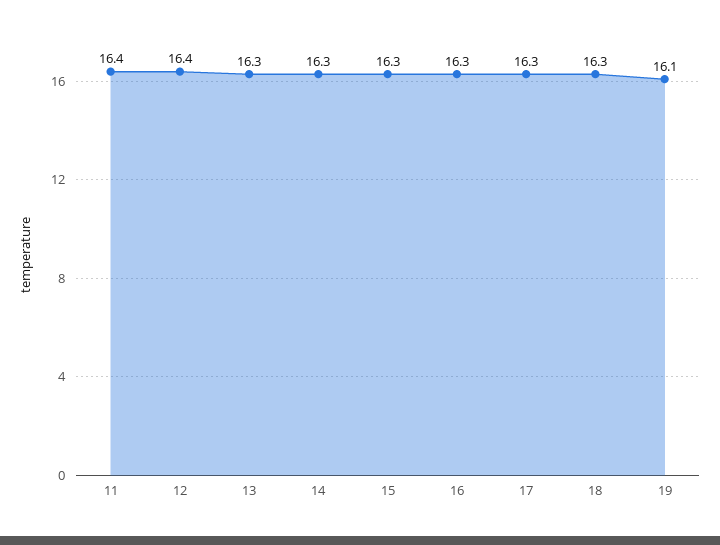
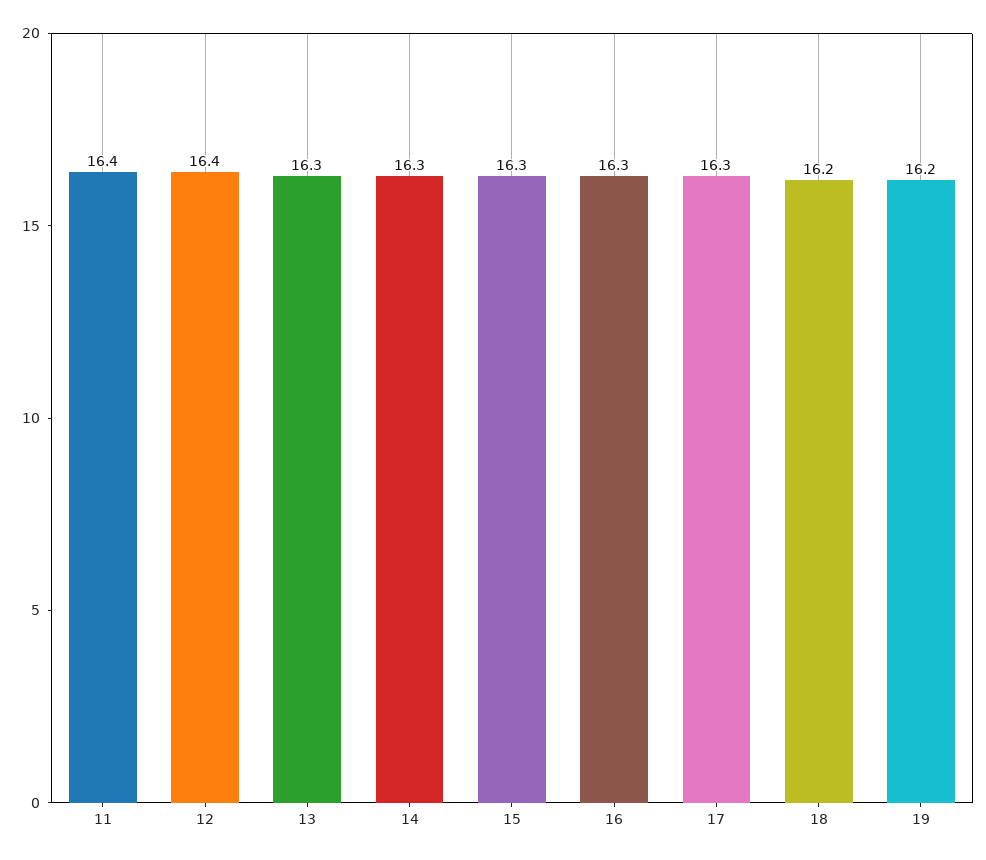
  {
    "11": 16.4,
    "12": 16.4,
    "13": 16.3,
    "14": 16.3,
    "15": 16.3,
    "16": 16.3,
    "17": 16.3,
-   "18": 16.3,
+   "18": 16.2,
-   "19": 16.1
+   "19": 16.2
  }

